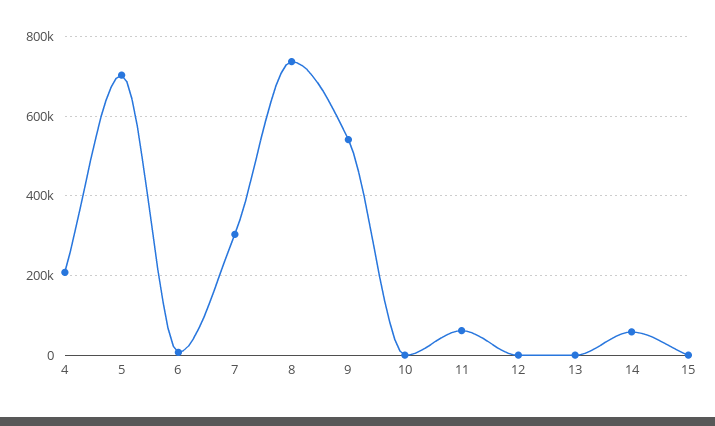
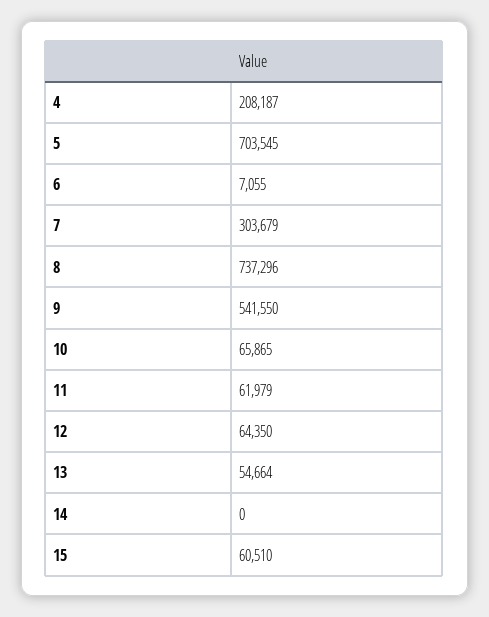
  {
    "4": 208187,
    "5": 703545,
    "6": 7055,
    "7": 303679,
    "8": 737296,
    "9": 541550,
-   "10": 0,
+   "10": 65865,
    "11": 61979,
-   "12": 0,
+   "12": 64350,
-   "13": 0,
+   "13": 54664,
-   "14": 60000,
+   "14": 0,
-   "15": 0
+   "15": 60510
  }

